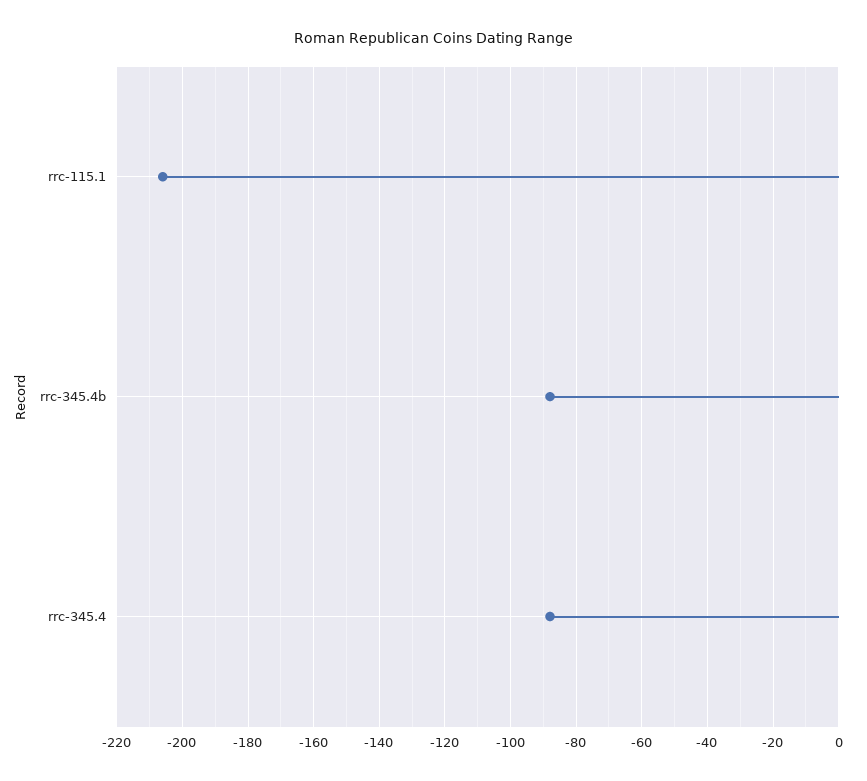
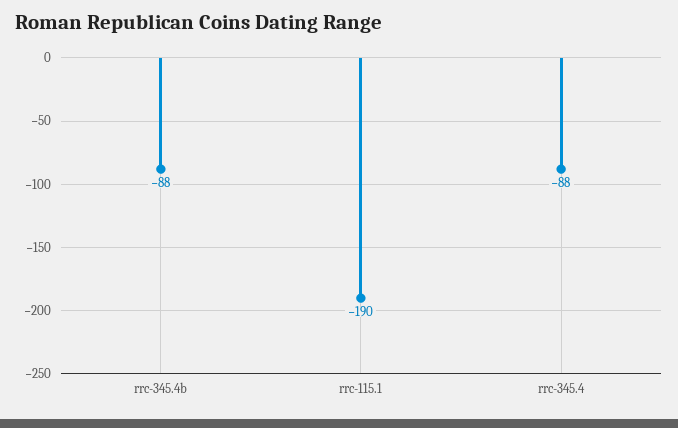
  {
-   "rrc-115.1": -205,
+   "rrc-115.1": -190,
    "rrc-345.4b": -88,
    "rrc-345.4": -88
  }

